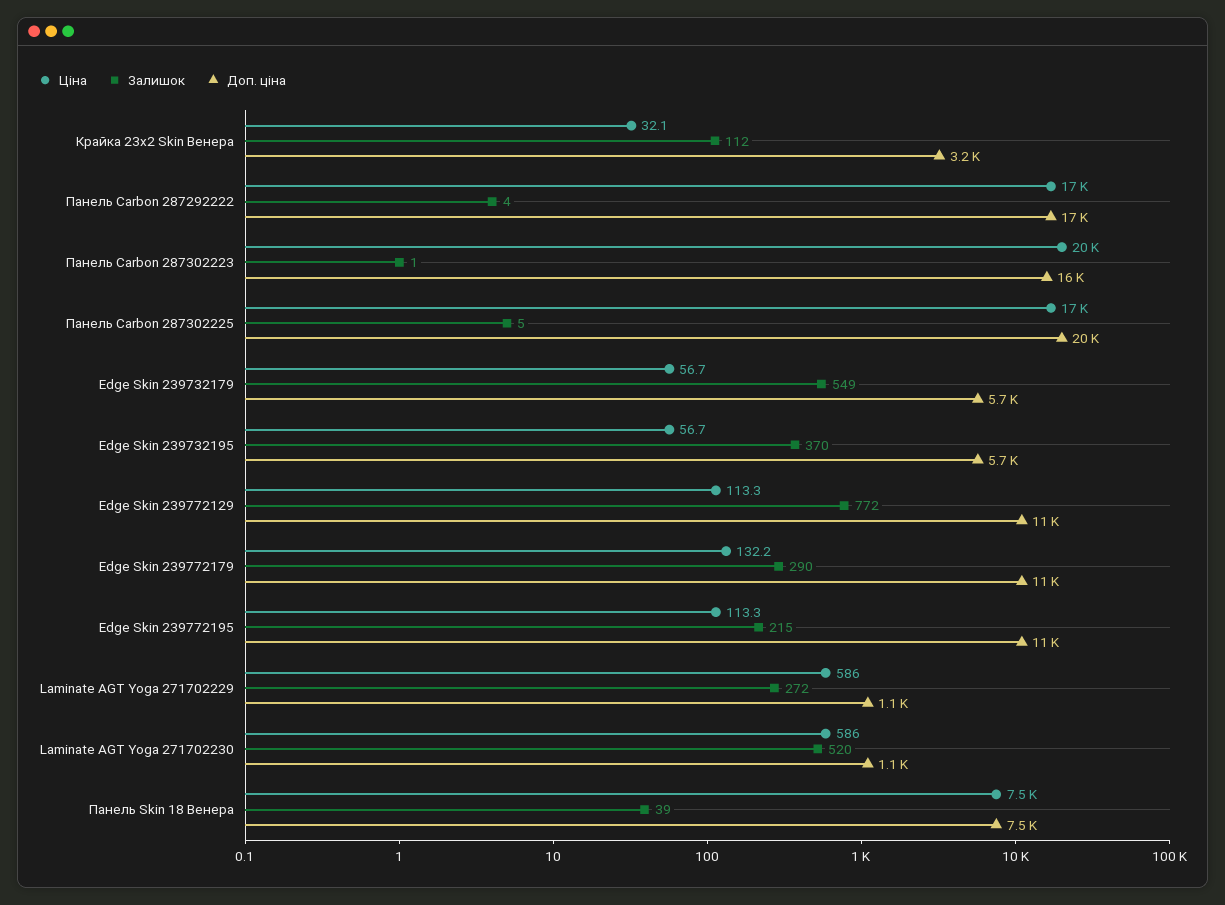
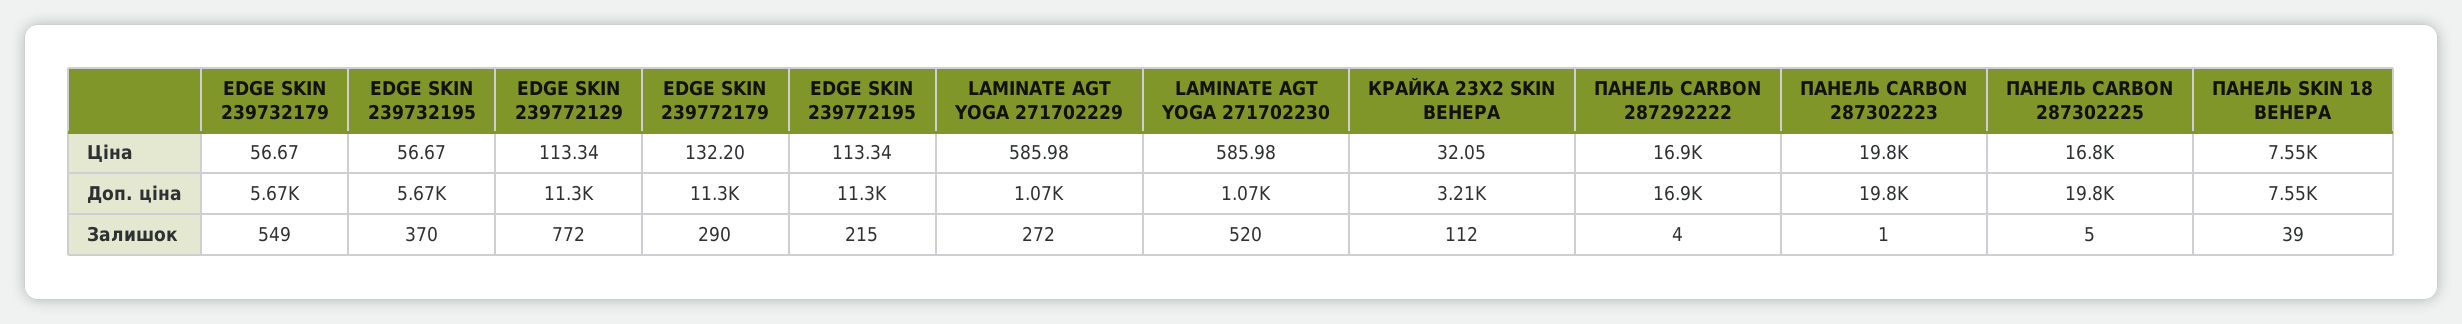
  {
    "Ціна": {
      "Крайка 23x2 Skin Венера": 32.05,
      "Панель Carbon 287292222": 16900,
      "Панель Carbon 287302223": 19800,
      "Панель Carbon 287302225": 16800,
      "Edge Skin 239732179": 56.67,
      "Edge Skin 239732195": 56.67,
      "Edge Skin 239772129": 113.34,
      "Edge Skin 239772179": 132.2,
      "Edge Skin 239772195": 113.34,
      "Laminate AGT Yoga 271702229": 585.98,
      "Laminate AGT Yoga 271702230": 585.98,
      "Панель Skin 18 Венера": 7550
    },
    "Залишок": {
      "Крайка 23x2 Skin Венера": 112,
      "Панель Carbon 287292222": 4,
      "Панель Carbon 287302223": 1,
      "Панель Carbon 287302225": 5,
      "Edge Skin 239732179": 549,
      "Edge Skin 239732195": 370,
      "Edge Skin 239772129": 772,
      "Edge Skin 239772179": 290,
      "Edge Skin 239772195": 215,
      "Laminate AGT Yoga 271702229": 272,
      "Laminate AGT Yoga 271702230": 520,
      "Панель Skin 18 Венера": 39
    },
    "Доп. ціна": {
      "Крайка 23x2 Skin Венера": 3210,
      "Панель Carbon 287292222": 16900,
-     "Панель Carbon 287302223": 16000,
+     "Панель Carbon 287302223": 19800,
      "Панель Carbon 287302225": 19800,
      "Edge Skin 239732179": 5670,
      "Edge Skin 239732195": 5670,
      "Edge Skin 239772129": 11300,
      "Edge Skin 239772179": 11300,
      "Edge Skin 239772195": 11300,
      "Laminate AGT Yoga 271702229": 1070,
      "Laminate AGT Yoga 271702230": 1070,
      "Панель Skin 18 Венера": 7550
    }
  }

